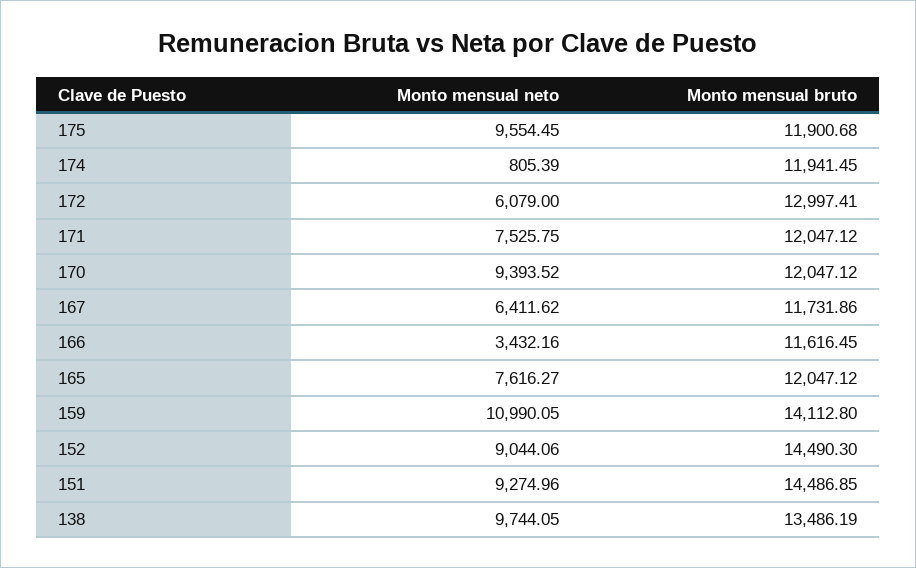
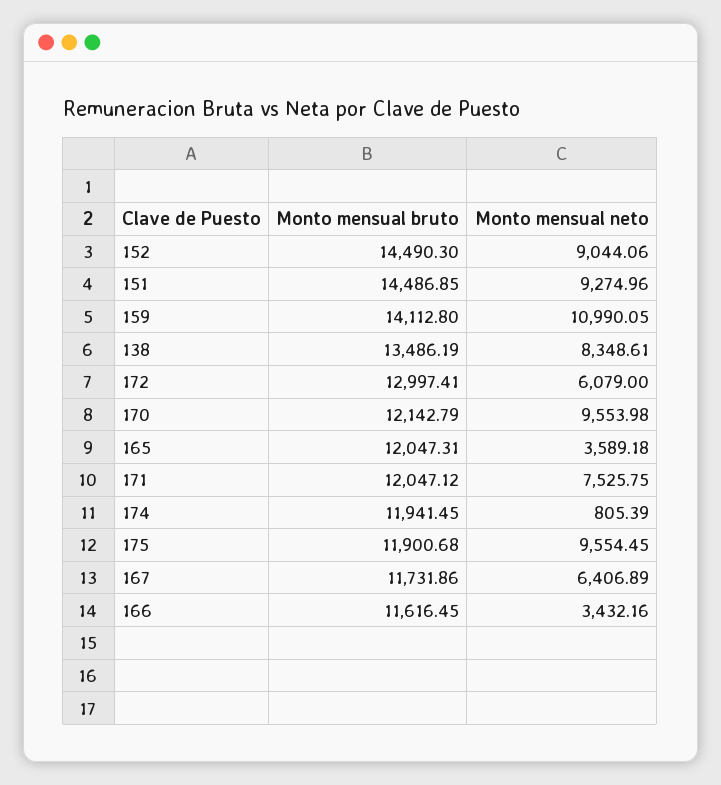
  {
    "Monto mensual neto": {
      "175": 9554.45,
      "174": 805.39,
      "172": 6079,
      "171": 7525.75,
-     "170": 9393.52,
+     "170": 9553.98,
-     "167": 6411.62,
+     "167": 6406.89,
      "166": 3432.16,
-     "165": 7616.27,
+     "165": 3589.18,
      "159": 10990.05,
      "152": 9044.06,
      "151": 9274.96,
-     "138": 9744.05
+     "138": 8348.61
    },
    "Monto mensual bruto": {
      "175": 11900.68,
      "174": 11941.45,
      "172": 12997.41,
      "171": 12047.12,
-     "170": 12047.12,
+     "170": 12142.79,
      "167": 11731.86,
      "166": 11616.45,
-     "165": 12047.12,
+     "165": 12047.31,
      "159": 14112.8,
      "152": 14490.3,
      "151": 14486.85,
      "138": 13486.19
    }
  }

